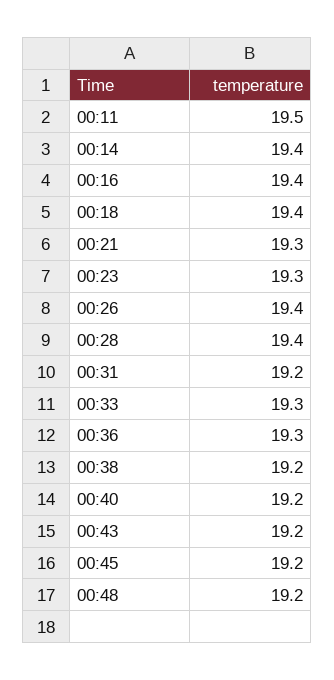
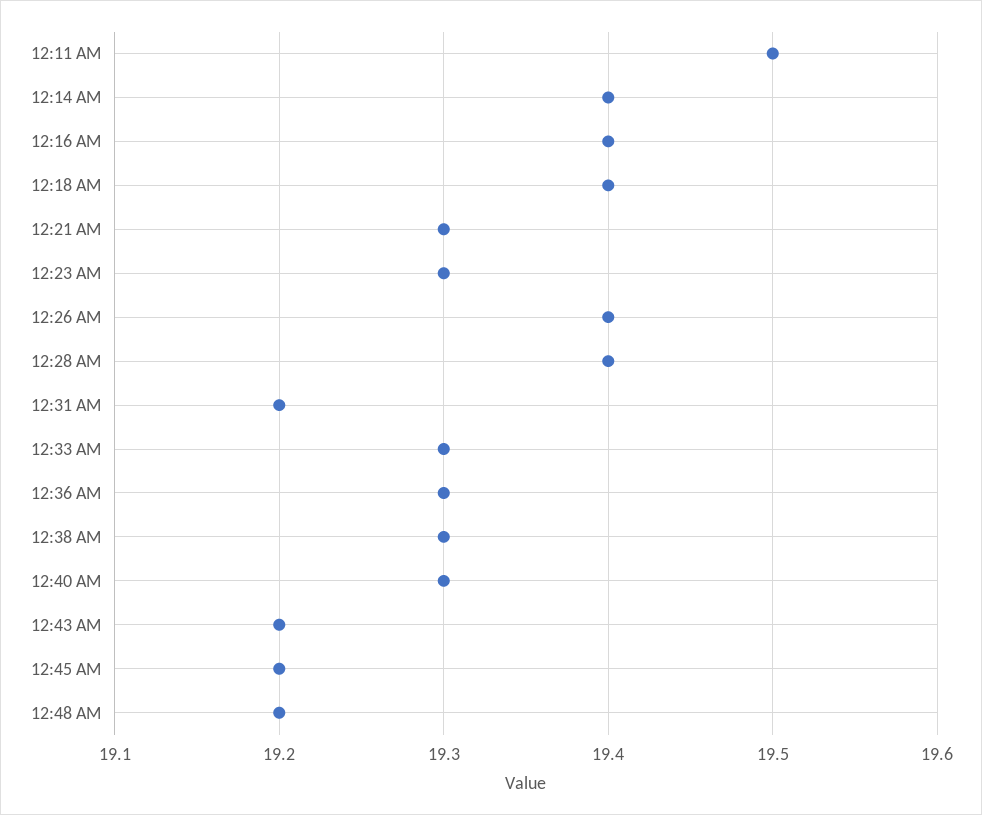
  {
    "00:11": 19.5,
    "00:14": 19.4,
    "00:16": 19.4,
    "00:18": 19.4,
    "00:21": 19.3,
    "00:23": 19.3,
    "00:26": 19.4,
    "00:28": 19.4,
    "00:31": 19.2,
    "00:33": 19.3,
    "00:36": 19.3,
-   "00:38": 19.2,
+   "00:38": 19.3,
-   "00:40": 19.2,
+   "00:40": 19.3,
    "00:43": 19.2,
    "00:45": 19.2,
    "00:48": 19.2
  }

